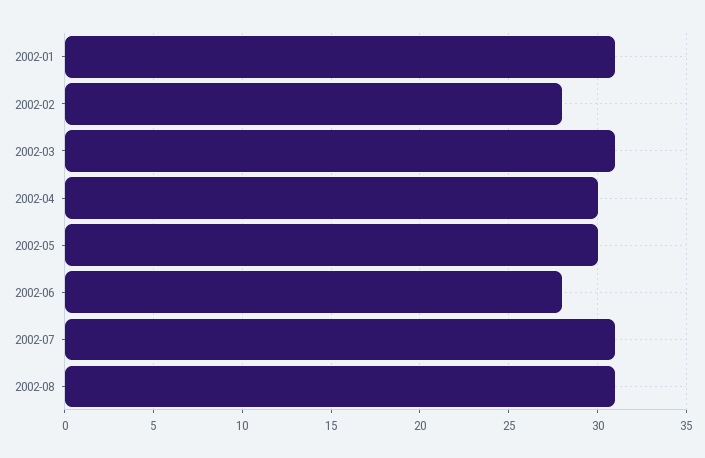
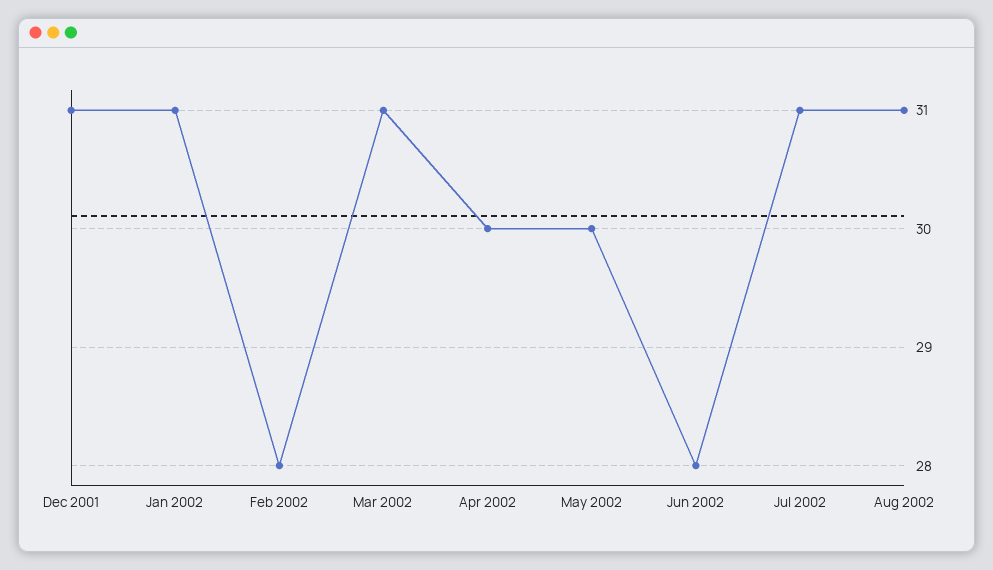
  {
    "2002-01": 31,
    "2002-02": 28,
    "2002-03": 31,
    "2002-04": 30,
    "2002-05": 30,
    "2002-06": 28,
    "2002-07": 31,
-   "2002-08": 31
+   "2002-08": 31,
+   "Dec 2001": 31
  }

